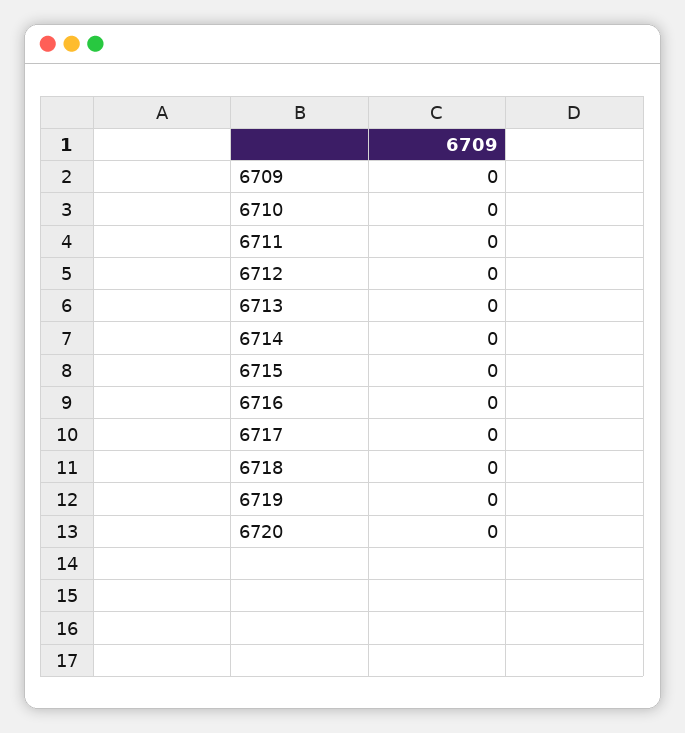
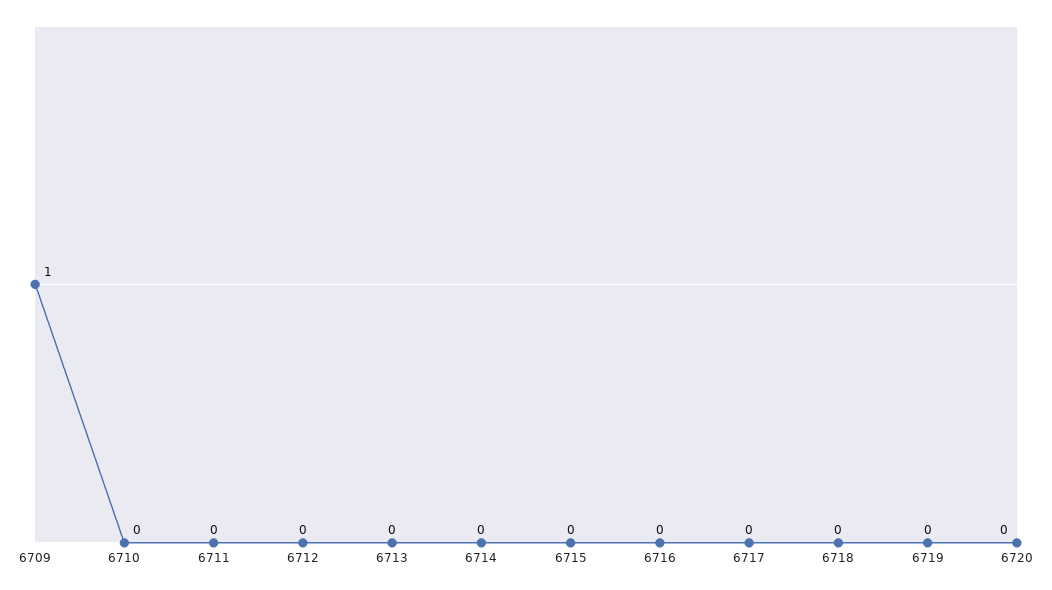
  {
-   "6709": 0,
+   "6709": 1,
    "6710": 0,
    "6711": 0,
    "6712": 0,
    "6713": 0,
    "6714": 0,
    "6715": 0,
    "6716": 0,
    "6717": 0,
    "6718": 0,
    "6719": 0,
    "6720": 0
  }

